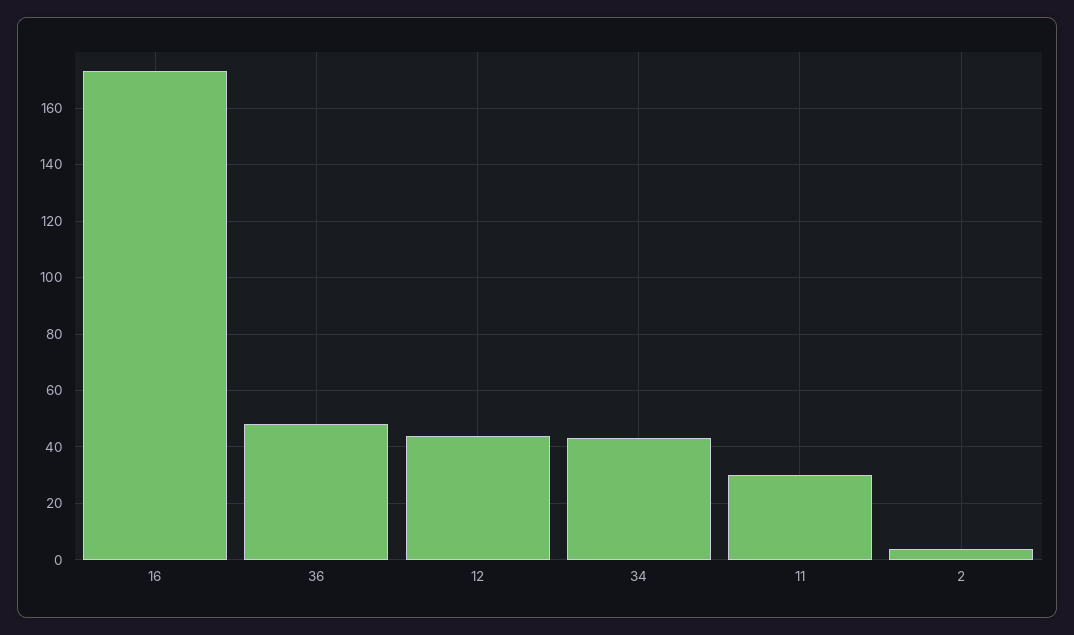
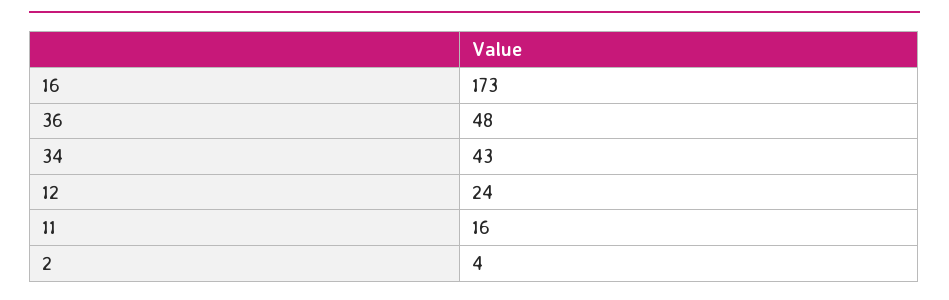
  {
    "16": 173,
    "36": 48,
-   "12": 45,
+   "12": 24,
    "34": 43,
-   "11": 30,
+   "11": 16,
    "2": 4
  }

